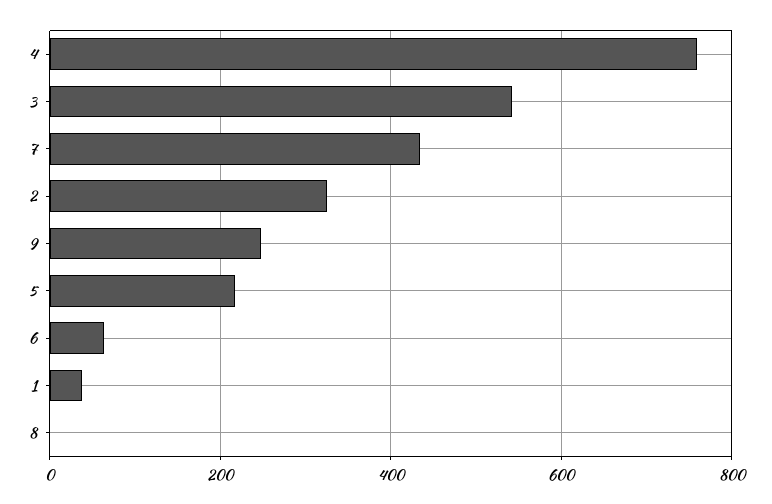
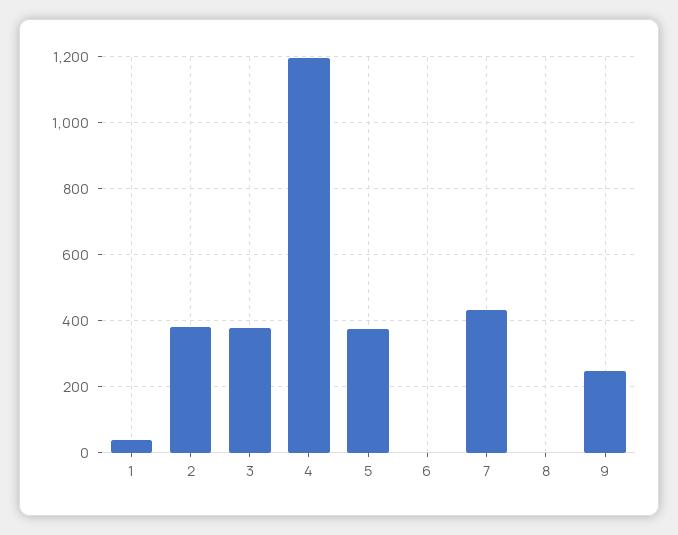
  {
-   "4": 760,
+   "4": 1200,
-   "3": 540,
+   "3": 380,
    "7": 440,
-   "2": 320,
+   "2": 380,
    "9": 240,
-   "5": 220,
+   "5": 380,
-   "6": 60,
+   "6": 0,
    "1": 40,
    "8": 0
  }

